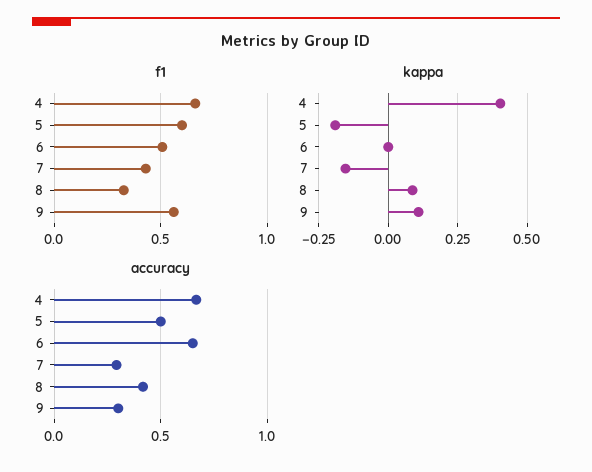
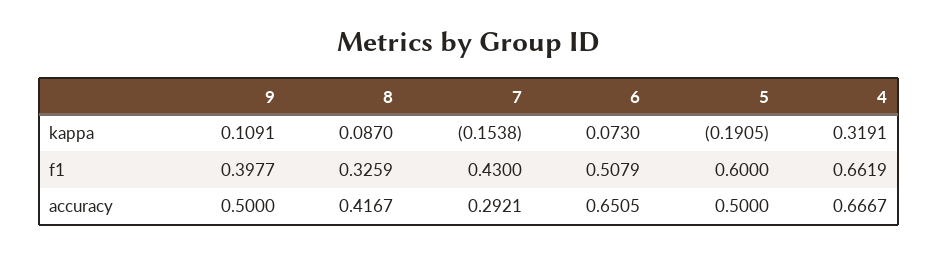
  {
    "f1": {
      "4": 0.6619,
      "5": 0.6,
      "6": 0.5079,
      "7": 0.43,
      "8": 0.3259,
-     "9": 0.55
+     "9": 0.3977
    },
    "kappa": {
-     "4": 0.4,
+     "4": 0.3191,
      "5": -0.1905,
-     "6": 0,
+     "6": 0.073,
      "7": -0.1538,
      "8": 0.087,
      "9": 0.1091
    },
    "accuracy": {
      "4": 0.6667,
      "5": 0.5,
      "6": 0.6505,
      "7": 0.2921,
      "8": 0.4167,
-     "9": 0.3
+     "9": 0.5
    }
  }

